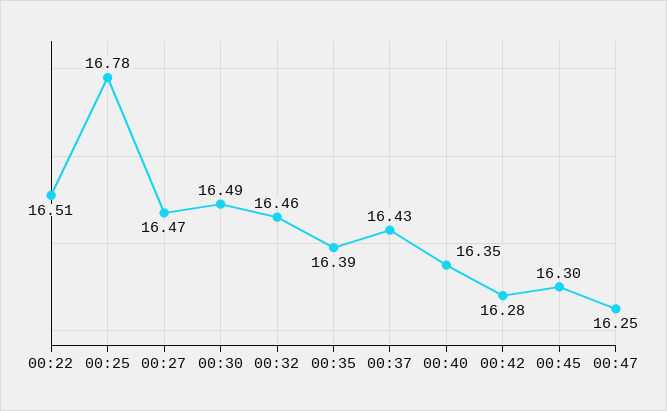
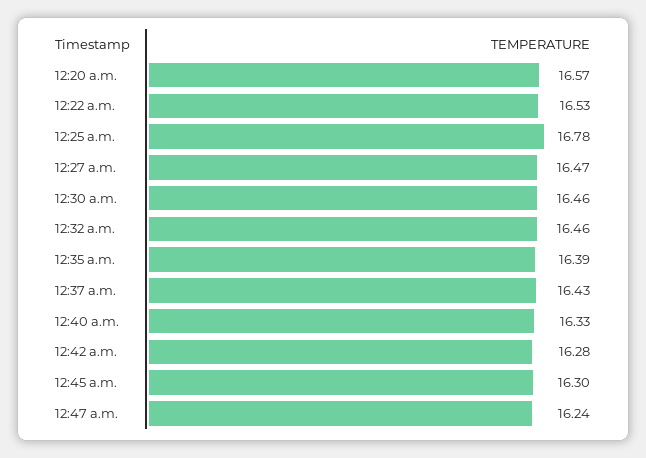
  {
-   "00:22": 16.51,
+   "00:22": 16.53,
    "00:25": 16.78,
    "00:27": 16.47,
-   "00:30": 16.49,
+   "00:30": 16.46,
    "00:32": 16.46,
    "00:35": 16.39,
    "00:37": 16.43,
-   "00:40": 16.35,
+   "00:40": 16.33,
    "00:42": 16.28,
    "00:45": 16.3,
-   "00:47": 16.25
+   "00:47": 16.24,
+   "12:20 a.m.": 16.57
  }

